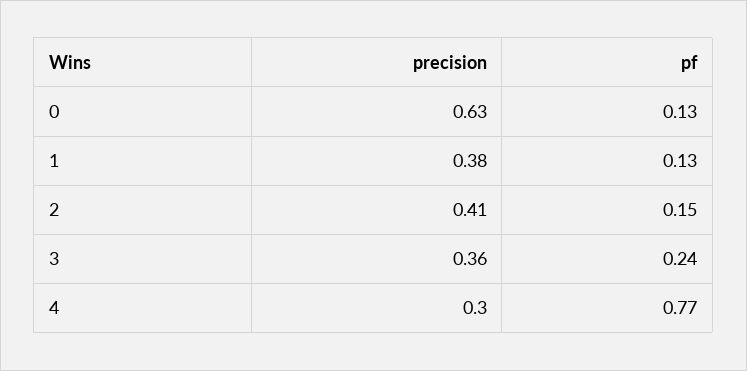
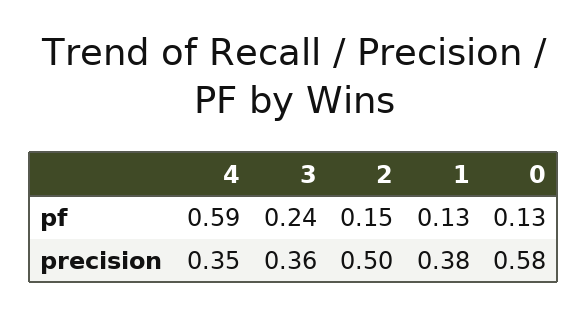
  {
    "precision": {
-     "0": 0.63,
+     "0": 0.58,
      "1": 0.38,
-     "2": 0.41,
+     "2": 0.5,
      "3": 0.36,
-     "4": 0.3
+     "4": 0.35
    },
    "pf": {
      "0": 0.13,
      "1": 0.13,
      "2": 0.15,
      "3": 0.24,
-     "4": 0.77
+     "4": 0.59
    }
  }

